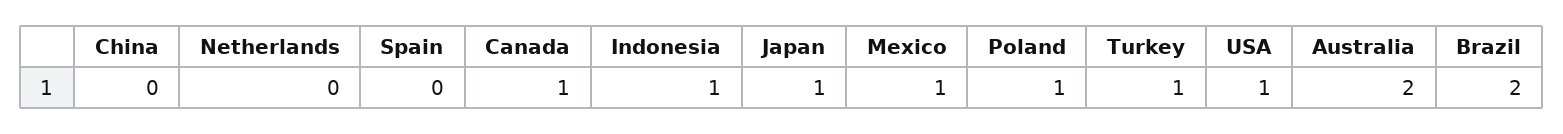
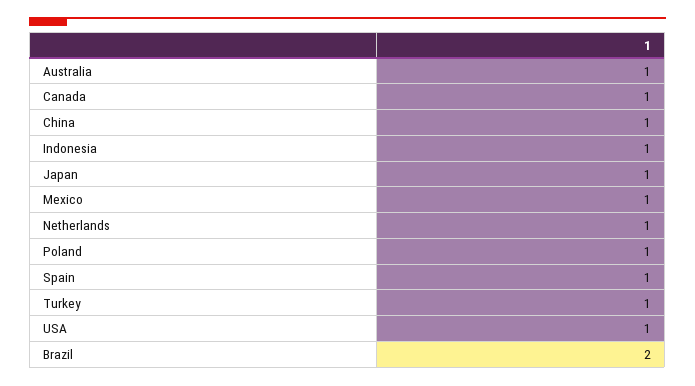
  {
-   "China": 0,
+   "China": 1,
-   "Netherlands": 0,
+   "Netherlands": 1,
-   "Spain": 0,
+   "Spain": 1,
    "Canada": 1,
    "Indonesia": 1,
    "Japan": 1,
    "Mexico": 1,
    "Poland": 1,
    "Turkey": 1,
    "USA": 1,
-   "Australia": 2,
+   "Australia": 1,
    "Brazil": 2
  }

